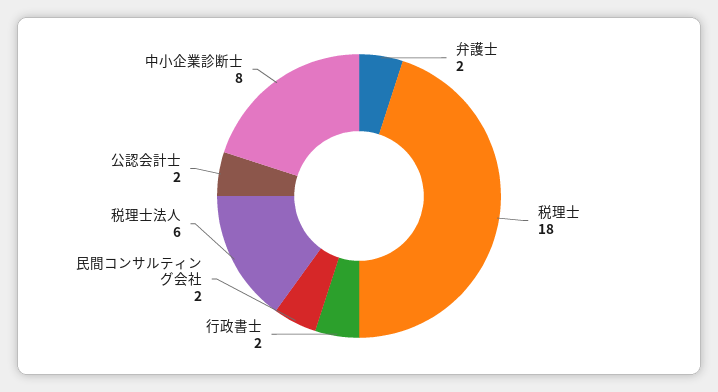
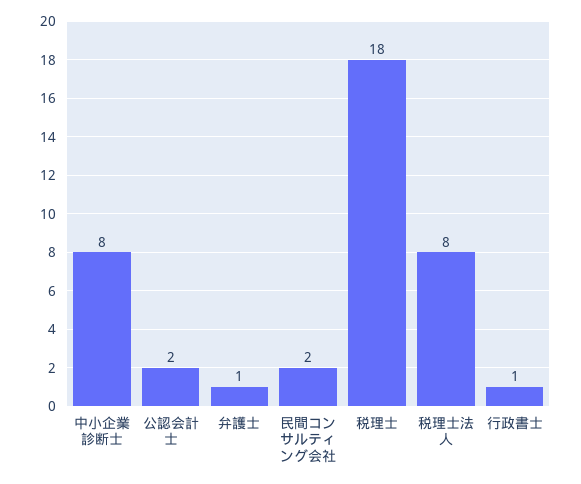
  {
-   "弁護士": 2,
+   "弁護士": 1,
    "税理士": 18,
-   "行政書士": 2,
+   "行政書士": 1,
    "民間コンサルティング会社": 2,
-   "税理士法人": 6,
+   "税理士法人": 8,
    "公認会計士": 2,
    "中小企業診断士": 8
  }

